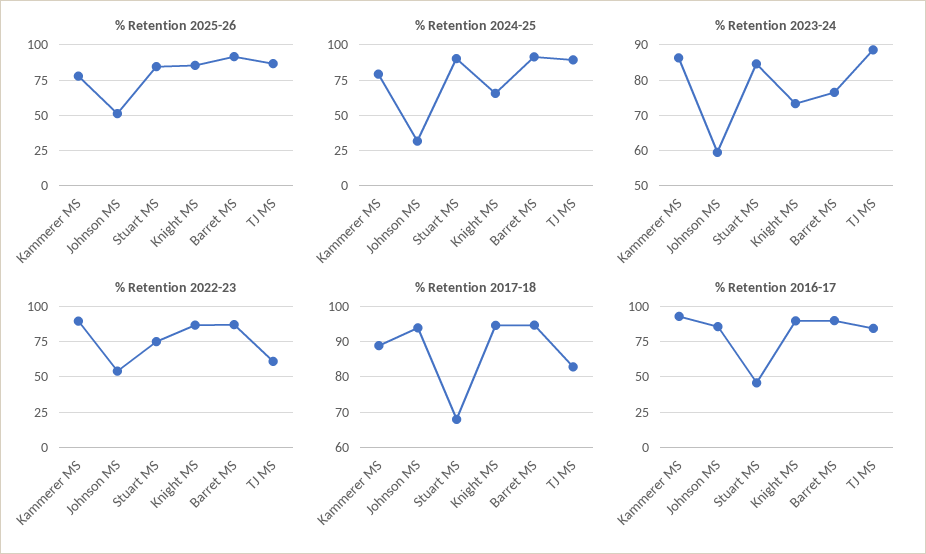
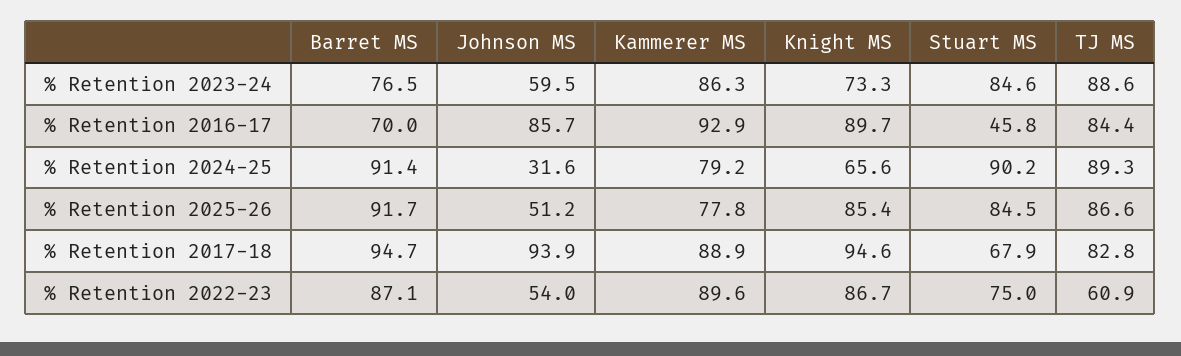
  {
    "% Retention 2025-26": {
      "Kammerer MS": 77.8,
      "Johnson MS": 51.2,
      "Stuart MS": 84.5,
      "Knight MS": 85.4,
      "Barret MS": 91.7,
      "TJ MS": 86.6
    },
    "% Retention 2024-25": {
      "Kammerer MS": 79.2,
      "Johnson MS": 31.6,
      "Stuart MS": 90.2,
      "Knight MS": 65.6,
      "Barret MS": 91.4,
      "TJ MS": 89.3
    },
    "% Retention 2023-24": {
      "Kammerer MS": 86.3,
      "Johnson MS": 59.5,
      "Stuart MS": 84.6,
      "Knight MS": 73.3,
      "Barret MS": 76.5,
      "TJ MS": 88.6
    },
    "% Retention 2022-23": {
      "Kammerer MS": 89.6,
      "Johnson MS": 54,
      "Stuart MS": 75,
      "Knight MS": 86.7,
      "Barret MS": 87.1,
      "TJ MS": 60.9
    },
    "% Retention 2017-18": {
      "Kammerer MS": 88.9,
      "Johnson MS": 93.9,
      "Stuart MS": 67.9,
      "Knight MS": 94.6,
      "Barret MS": 94.7,
      "TJ MS": 82.8
    },
    "% Retention 2016-17": {
      "Kammerer MS": 92.9,
      "Johnson MS": 85.7,
      "Stuart MS": 45.8,
      "Knight MS": 89.7,
-     "Barret MS": 90,
+     "Barret MS": 70,
      "TJ MS": 84.4
    }
  }

